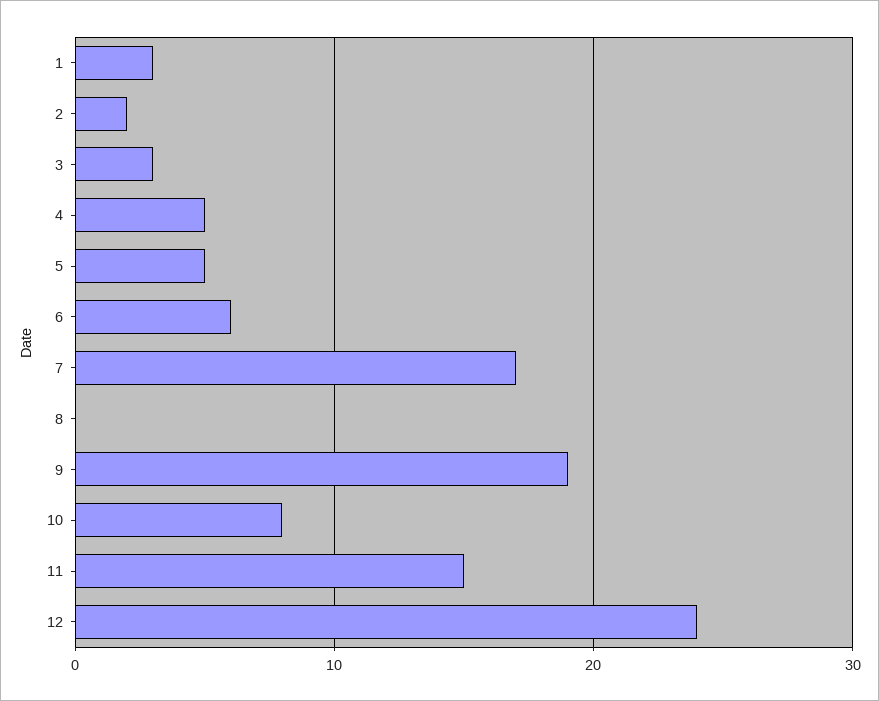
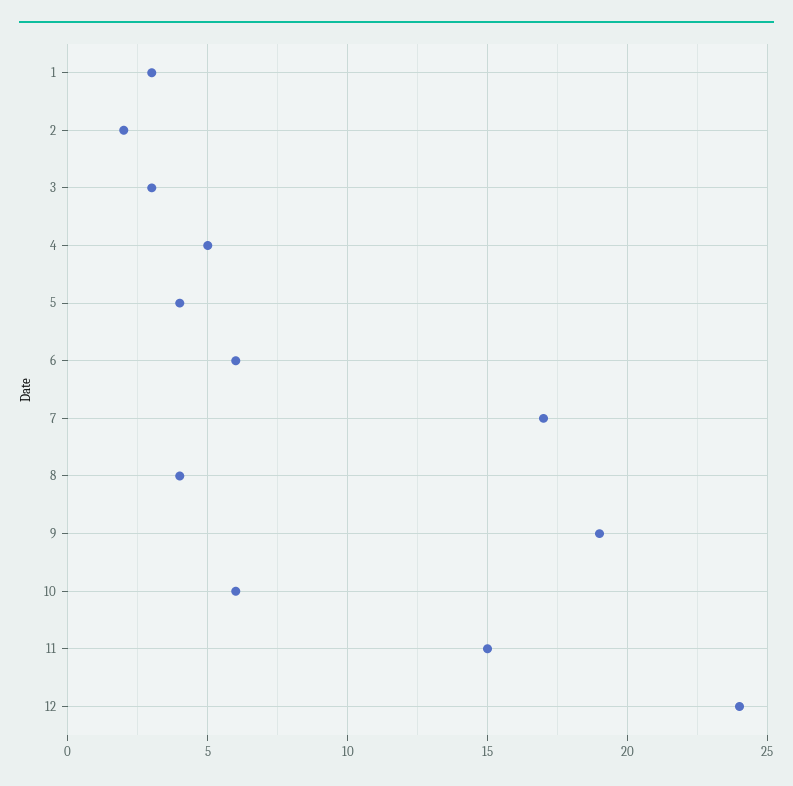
  {
    "1": 3,
    "2": 2,
    "3": 3,
    "4": 5,
-   "5": 5,
+   "5": 4,
    "6": 6,
    "7": 17,
-   "8": 0,
+   "8": 4,
    "9": 19,
-   "10": 8,
+   "10": 6,
    "11": 15,
    "12": 24
  }

